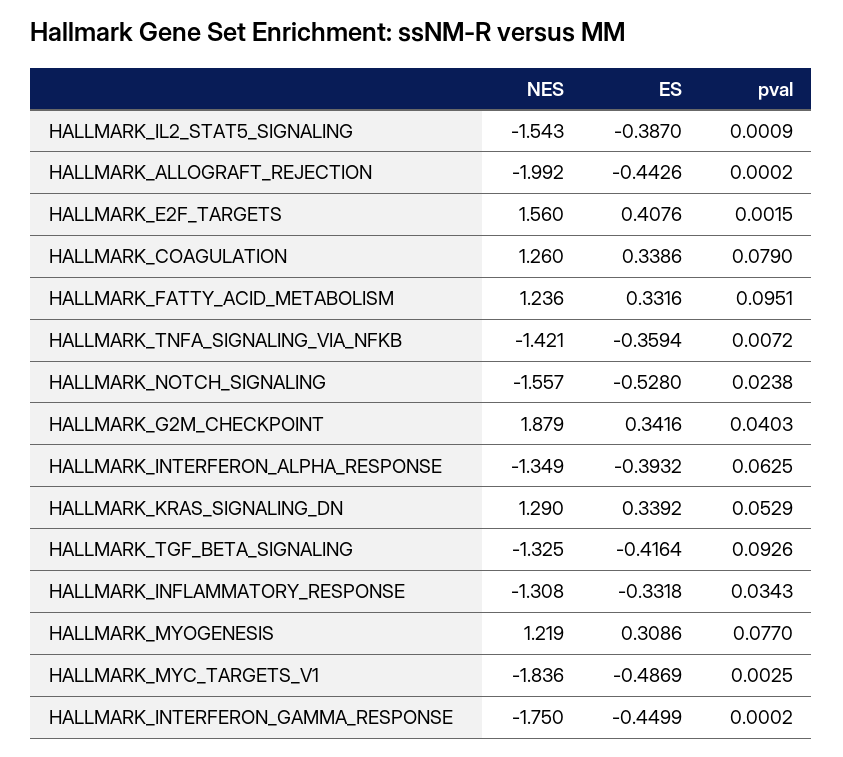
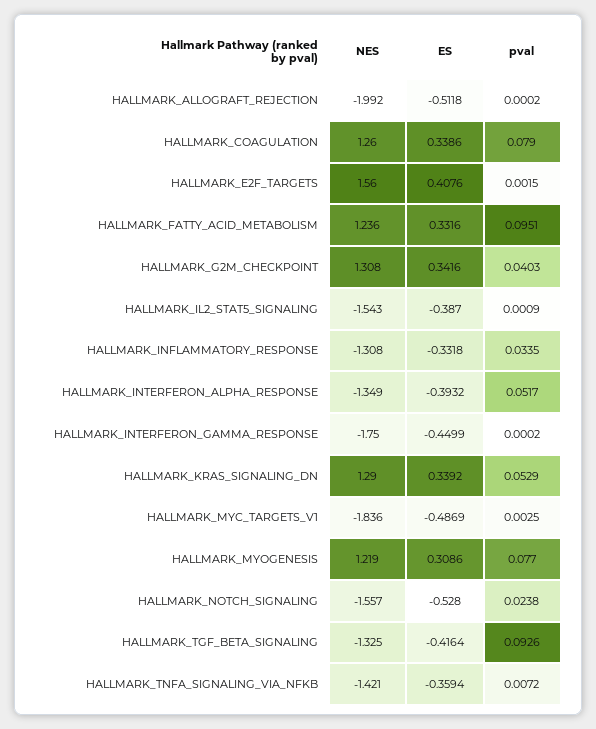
  {
    "NES": {
      "HALLMARK_IL2_STAT5_SIGNALING": -1.543,
      "HALLMARK_ALLOGRAFT_REJECTION": -1.992,
      "HALLMARK_E2F_TARGETS": 1.56,
      "HALLMARK_COAGULATION": 1.26,
      "HALLMARK_FATTY_ACID_METABOLISM": 1.236,
      "HALLMARK_TNFA_SIGNALING_VIA_NFKB": -1.421,
      "HALLMARK_NOTCH_SIGNALING": -1.557,
-     "HALLMARK_G2M_CHECKPOINT": 1.879,
+     "HALLMARK_G2M_CHECKPOINT": 1.308,
      "HALLMARK_INTERFERON_ALPHA_RESPONSE": -1.349,
      "HALLMARK_KRAS_SIGNALING_DN": 1.29,
      "HALLMARK_TGF_BETA_SIGNALING": -1.325,
      "HALLMARK_INFLAMMATORY_RESPONSE": -1.308,
      "HALLMARK_MYOGENESIS": 1.219,
      "HALLMARK_MYC_TARGETS_V1": -1.836,
      "HALLMARK_INTERFERON_GAMMA_RESPONSE": -1.75
    },
    "ES": {
      "HALLMARK_IL2_STAT5_SIGNALING": -0.387,
-     "HALLMARK_ALLOGRAFT_REJECTION": -0.4426,
+     "HALLMARK_ALLOGRAFT_REJECTION": -0.5118,
      "HALLMARK_E2F_TARGETS": 0.4076,
      "HALLMARK_COAGULATION": 0.3386,
      "HALLMARK_FATTY_ACID_METABOLISM": 0.3316,
      "HALLMARK_TNFA_SIGNALING_VIA_NFKB": -0.3594,
      "HALLMARK_NOTCH_SIGNALING": -0.528,
      "HALLMARK_G2M_CHECKPOINT": 0.3416,
      "HALLMARK_INTERFERON_ALPHA_RESPONSE": -0.3932,
      "HALLMARK_KRAS_SIGNALING_DN": 0.3392,
      "HALLMARK_TGF_BETA_SIGNALING": -0.4164,
      "HALLMARK_INFLAMMATORY_RESPONSE": -0.3318,
      "HALLMARK_MYOGENESIS": 0.3086,
      "HALLMARK_MYC_TARGETS_V1": -0.4869,
      "HALLMARK_INTERFERON_GAMMA_RESPONSE": -0.4499
    },
    "pval": {
      "HALLMARK_IL2_STAT5_SIGNALING": 0.0009,
      "HALLMARK_ALLOGRAFT_REJECTION": 0.0002,
      "HALLMARK_E2F_TARGETS": 0.0015,
      "HALLMARK_COAGULATION": 0.079,
      "HALLMARK_FATTY_ACID_METABOLISM": 0.0951,
      "HALLMARK_TNFA_SIGNALING_VIA_NFKB": 0.0072,
      "HALLMARK_NOTCH_SIGNALING": 0.0238,
      "HALLMARK_G2M_CHECKPOINT": 0.0403,
-     "HALLMARK_INTERFERON_ALPHA_RESPONSE": 0.0625,
+     "HALLMARK_INTERFERON_ALPHA_RESPONSE": 0.0517,
      "HALLMARK_KRAS_SIGNALING_DN": 0.0529,
      "HALLMARK_TGF_BETA_SIGNALING": 0.0926,
-     "HALLMARK_INFLAMMATORY_RESPONSE": 0.0343,
+     "HALLMARK_INFLAMMATORY_RESPONSE": 0.0335,
      "HALLMARK_MYOGENESIS": 0.077,
      "HALLMARK_MYC_TARGETS_V1": 0.0025,
      "HALLMARK_INTERFERON_GAMMA_RESPONSE": 0.0002
    }
  }

